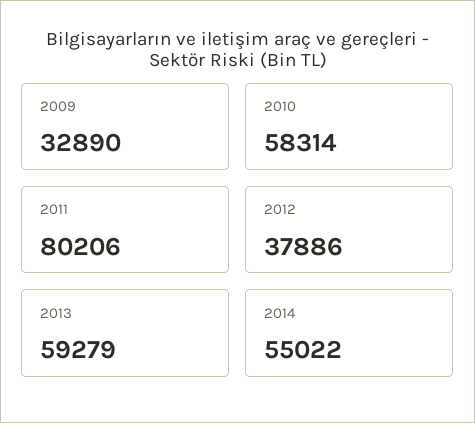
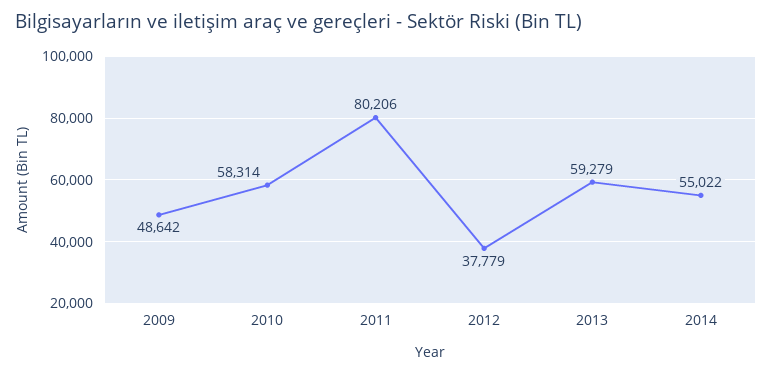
  {
-   "2009": 32890,
+   "2009": 48642,
    "2010": 58314,
    "2011": 80206,
-   "2012": 37886,
+   "2012": 37779,
    "2013": 59279,
    "2014": 55022
  }

